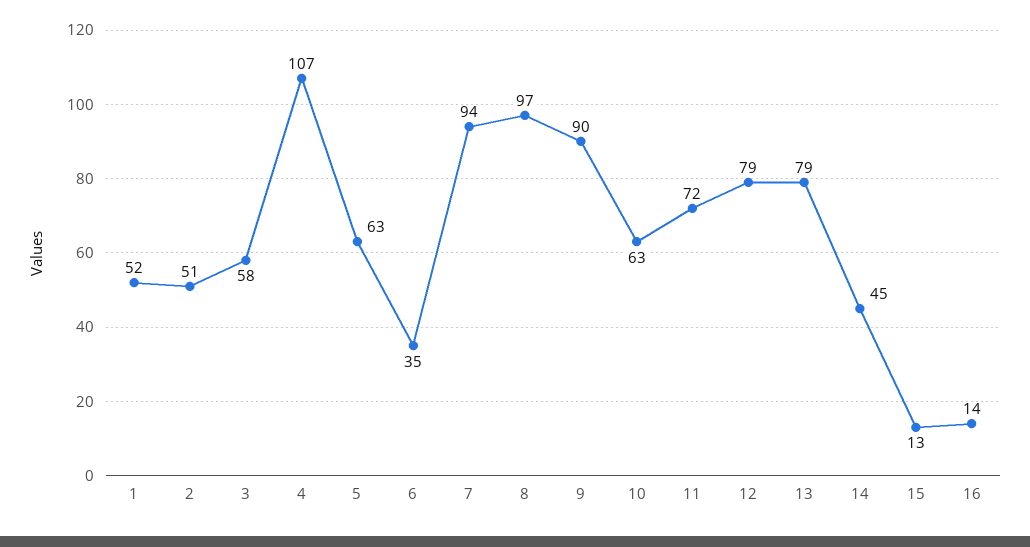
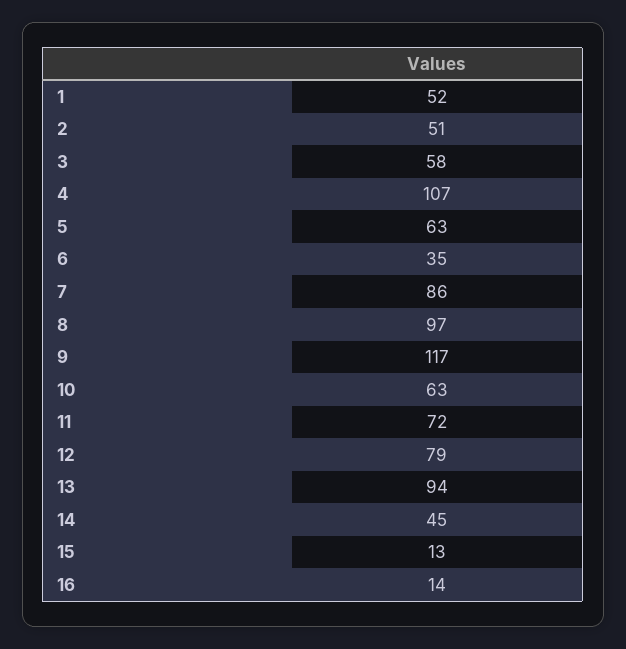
  {
    "1": 52,
    "2": 51,
    "3": 58,
    "4": 107,
    "5": 63,
    "6": 35,
-   "7": 94,
+   "7": 86,
    "8": 97,
-   "9": 90,
+   "9": 117,
    "10": 63,
    "11": 72,
    "12": 79,
-   "13": 79,
+   "13": 94,
    "14": 45,
    "15": 13,
    "16": 14
  }

